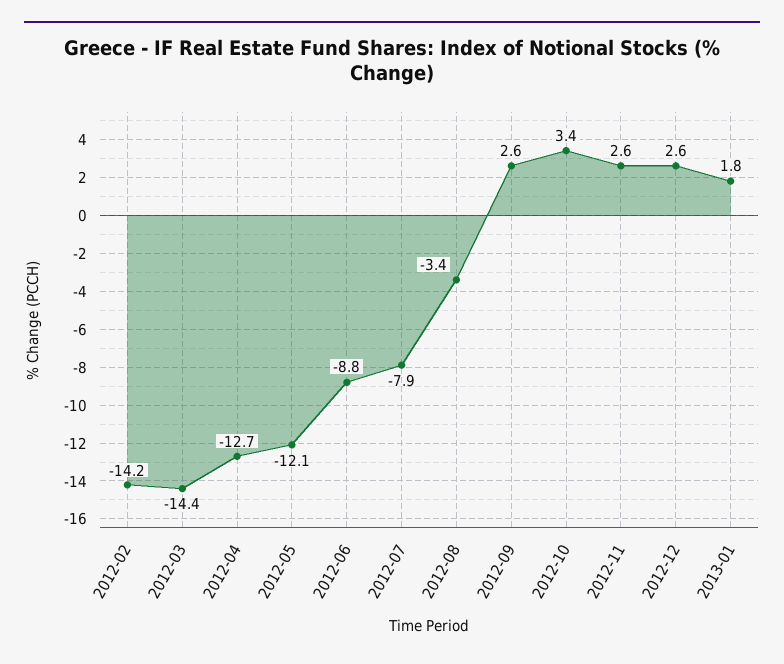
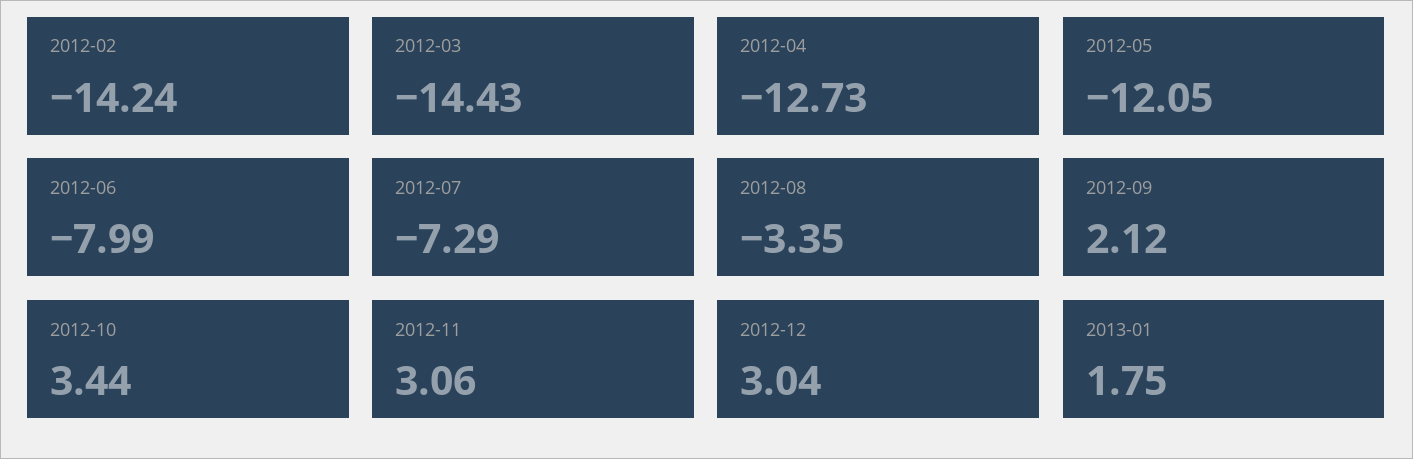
  {
    "2012-02": -14.24,
    "2012-03": -14.43,
    "2012-04": -12.73,
    "2012-05": -12.05,
-   "2012-06": -8.8,
+   "2012-06": -7.99,
-   "2012-07": -7.9,
+   "2012-07": -7.29,
    "2012-08": -3.35,
-   "2012-09": 2.6,
+   "2012-09": 2.12,
    "2012-10": 3.44,
-   "2012-11": 2.6,
+   "2012-11": 3.06,
-   "2012-12": 2.6,
+   "2012-12": 3.04,
    "2013-01": 1.75
  }

